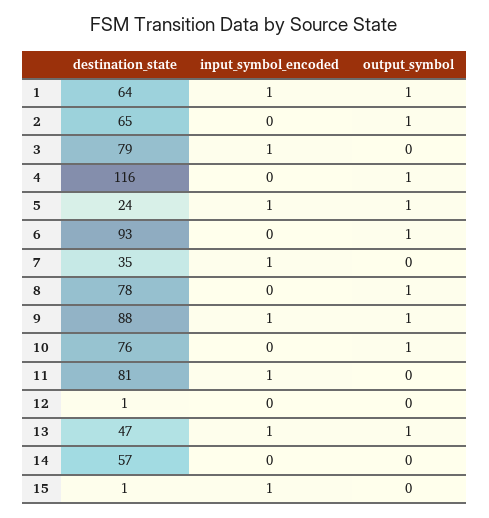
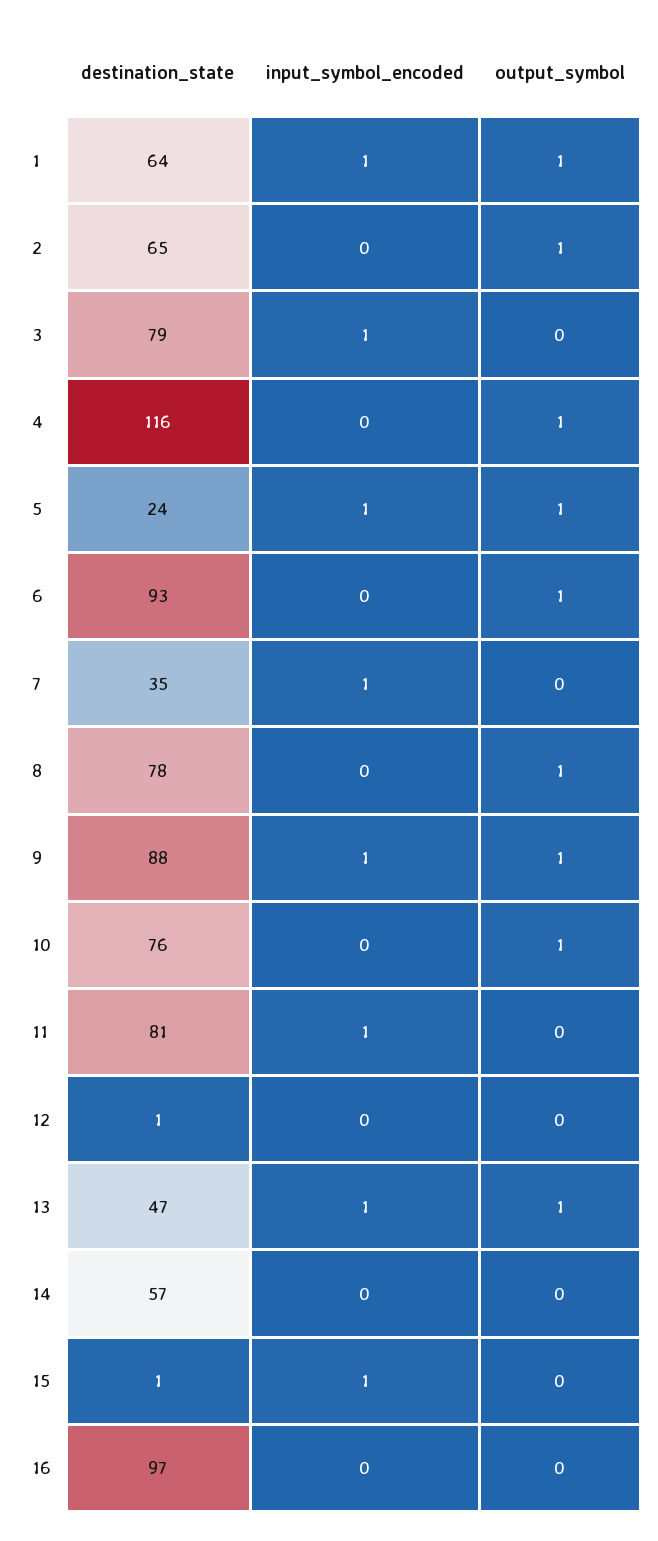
  {
    "destination_state": {
      "1": 64,
      "2": 65,
      "3": 79,
      "4": 116,
      "5": 24,
      "6": 93,
      "7": 35,
      "8": 78,
      "9": 88,
      "10": 76,
      "11": 81,
      "12": 1,
      "13": 47,
      "14": 57,
-     "15": 1
+     "15": 1,
+     "16": 97
    },
    "input_symbol_encoded": {
      "1": 1,
      "2": 0,
      "3": 1,
      "4": 0,
      "5": 1,
      "6": 0,
      "7": 1,
      "8": 0,
      "9": 1,
      "10": 0,
      "11": 1,
      "12": 0,
      "13": 1,
      "14": 0,
-     "15": 1
+     "15": 1,
+     "16": 0
    },
    "output_symbol": {
      "1": 1,
      "2": 1,
      "3": 0,
      "4": 1,
      "5": 1,
      "6": 1,
      "7": 0,
      "8": 1,
      "9": 1,
      "10": 1,
      "11": 0,
      "12": 0,
      "13": 1,
      "14": 0,
-     "15": 0
+     "15": 0,
+     "16": 0
    }
  }

